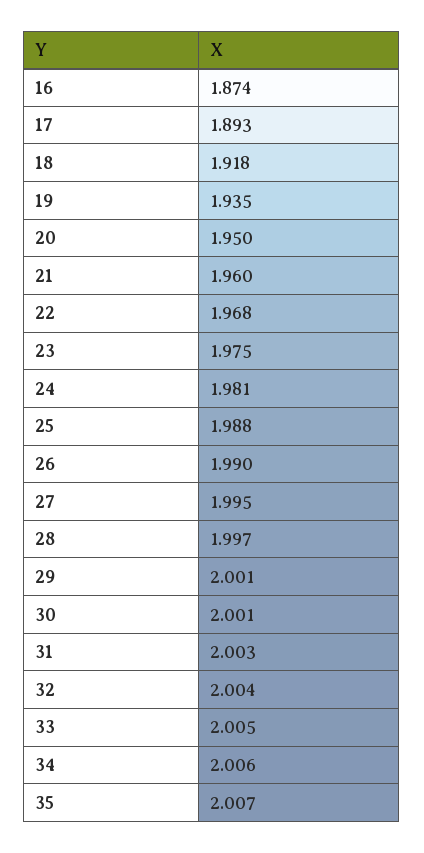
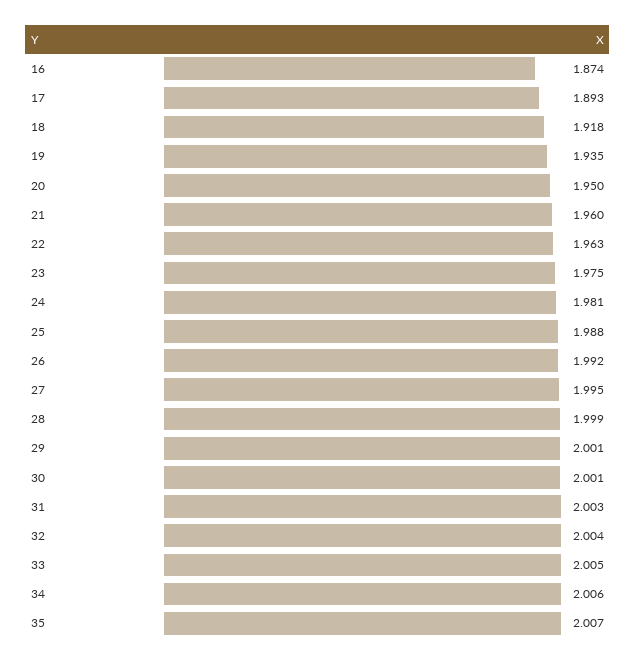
  {
    "16": 1.874,
    "17": 1.893,
    "18": 1.918,
    "19": 1.935,
    "20": 1.95,
    "21": 1.96,
-   "22": 1.968,
+   "22": 1.963,
    "23": 1.975,
    "24": 1.981,
    "25": 1.988,
-   "26": 1.99,
+   "26": 1.992,
    "27": 1.995,
-   "28": 1.997,
+   "28": 1.999,
    "29": 2.001,
    "30": 2.001,
    "31": 2.003,
    "32": 2.004,
    "33": 2.005,
    "34": 2.006,
    "35": 2.007
  }

